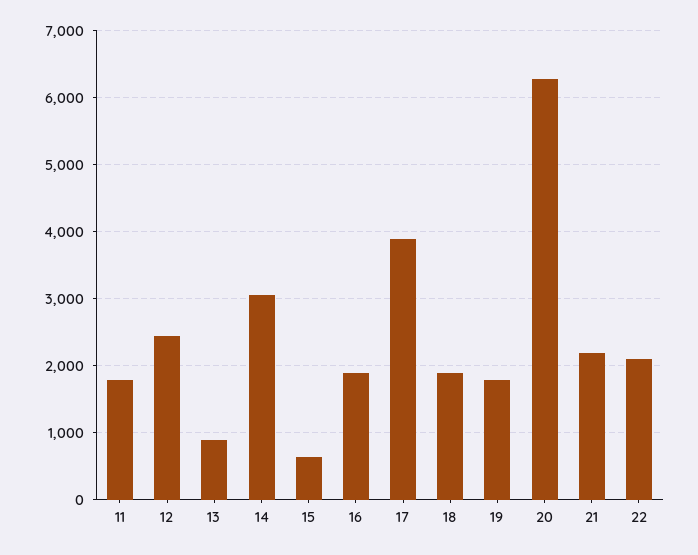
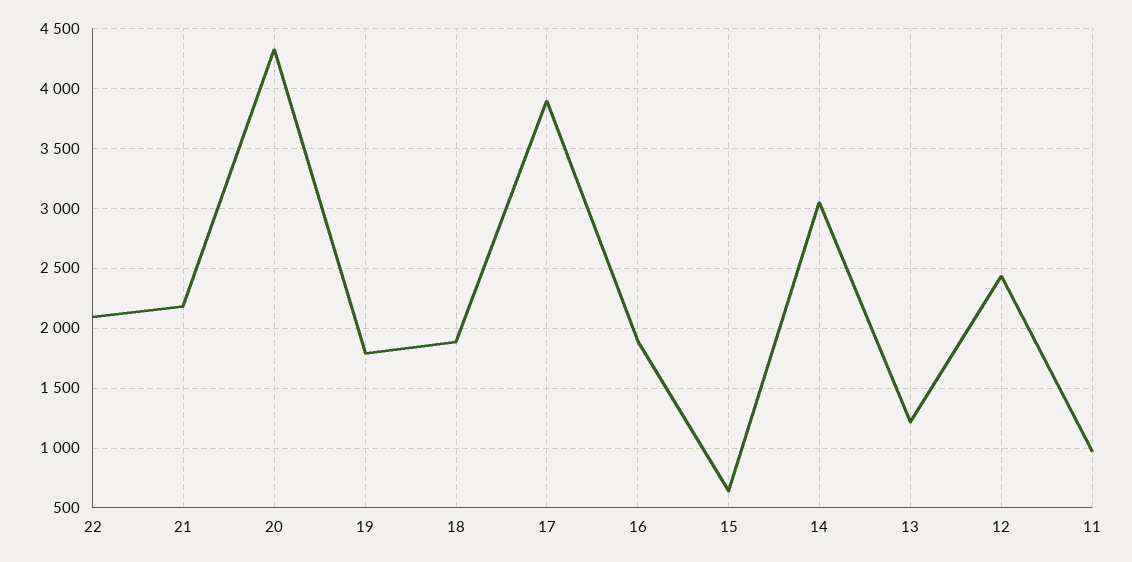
  {
-   "11": 1800,
+   "11": 1000,
    "12": 2400,
-   "13": 900,
+   "13": 1200,
    "14": 3000,
    "15": 600,
    "16": 1900,
    "17": 3900,
    "18": 1900,
    "19": 1800,
-   "20": 6300,
+   "20": 4300,
    "21": 2200,
    "22": 2100
  }

